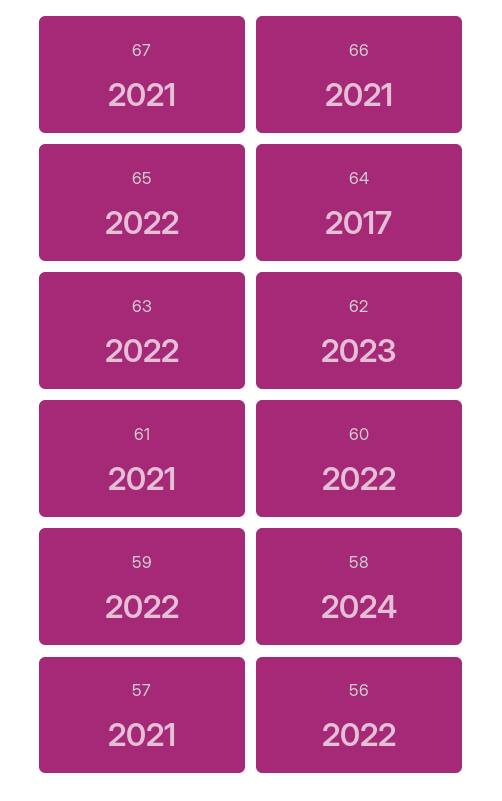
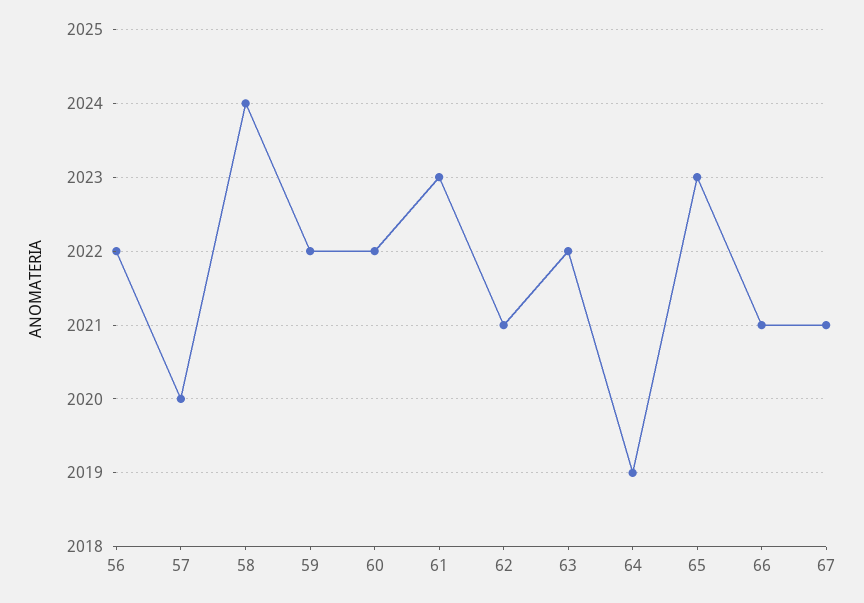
  {
    "67": 2021,
    "66": 2021,
-   "65": 2022,
+   "65": 2023,
-   "64": 2017,
+   "64": 2019,
    "63": 2022,
-   "62": 2023,
+   "62": 2021,
-   "61": 2021,
+   "61": 2023,
    "60": 2022,
    "59": 2022,
    "58": 2024,
-   "57": 2021,
+   "57": 2020,
    "56": 2022
  }

